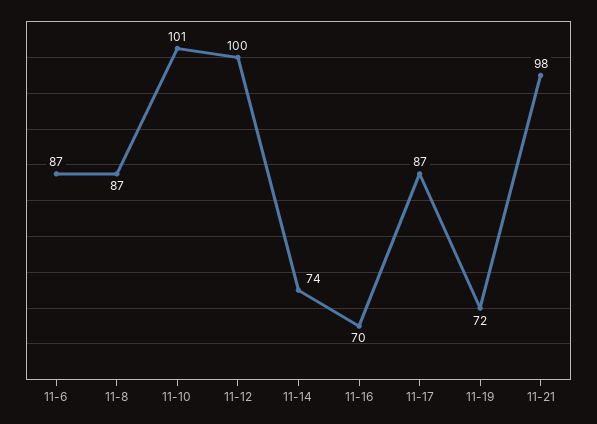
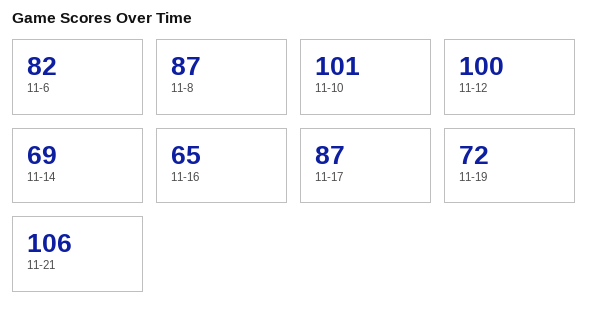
  {
-   "11-6": 87,
+   "11-6": 82,
    "11-8": 87,
    "11-10": 101,
    "11-12": 100,
-   "11-14": 74,
+   "11-14": 69,
-   "11-16": 70,
+   "11-16": 65,
    "11-17": 87,
    "11-19": 72,
-   "11-21": 98
+   "11-21": 106
  }

